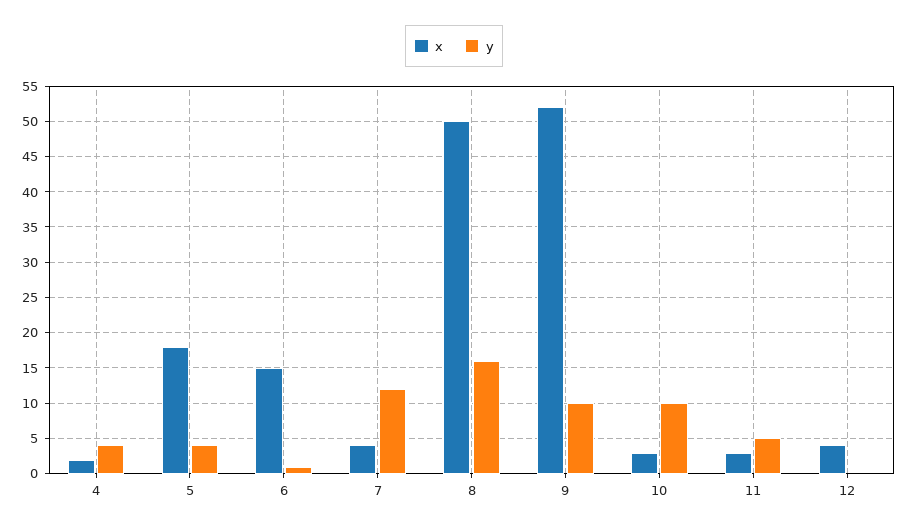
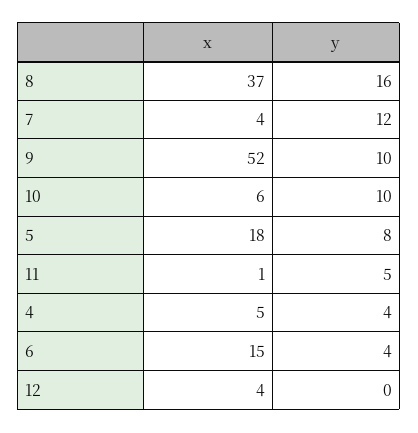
  {
    "x": {
-     "4": 2,
+     "4": 5,
      "5": 18,
      "6": 15,
      "7": 4,
-     "8": 50,
+     "8": 37,
      "9": 52,
-     "10": 3,
+     "10": 6,
-     "11": 3,
+     "11": 1,
      "12": 4
    },
    "y": {
      "4": 4,
-     "5": 4,
+     "5": 8,
-     "6": 1,
+     "6": 4,
      "7": 12,
      "8": 16,
      "9": 10,
      "10": 10,
      "11": 5,
      "12": 0
    }
  }

